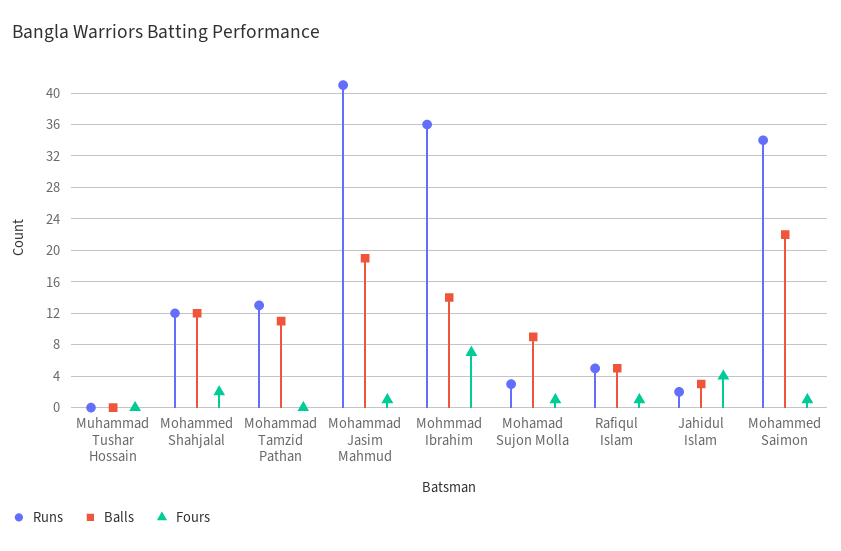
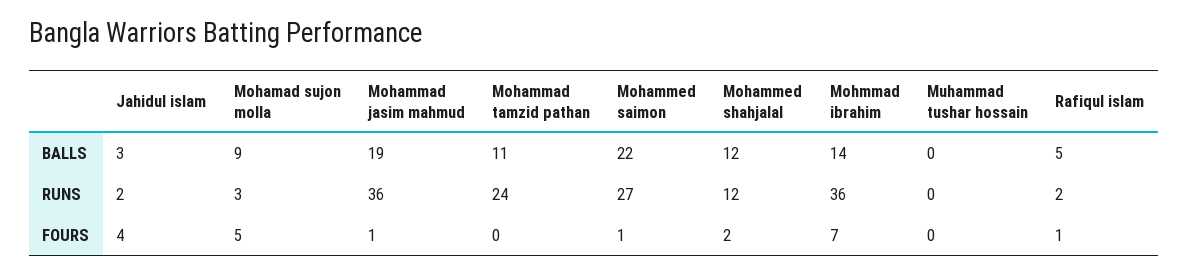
  {
    "Runs": {
      "Muhammad Tushar Hossain": 0,
      "Mohammed Shahjalal": 12,
-     "Mohammad Tamzid Pathan": 13,
+     "Mohammad Tamzid Pathan": 24,
-     "Mohammad Jasim Mahmud": 41,
+     "Mohammad Jasim Mahmud": 36,
      "Mohmmad Ibrahim": 36,
      "Mohamad Sujon Molla": 3,
-     "Rafiqul Islam": 5,
+     "Rafiqul Islam": 2,
      "Jahidul Islam": 2,
-     "Mohammed Saimon": 34
+     "Mohammed Saimon": 27
    },
    "Balls": {
      "Muhammad Tushar Hossain": 0,
      "Mohammed Shahjalal": 12,
      "Mohammad Tamzid Pathan": 11,
      "Mohammad Jasim Mahmud": 19,
      "Mohmmad Ibrahim": 14,
      "Mohamad Sujon Molla": 9,
      "Rafiqul Islam": 5,
      "Jahidul Islam": 3,
      "Mohammed Saimon": 22
    },
    "Fours": {
      "Muhammad Tushar Hossain": 0,
      "Mohammed Shahjalal": 2,
      "Mohammad Tamzid Pathan": 0,
      "Mohammad Jasim Mahmud": 1,
      "Mohmmad Ibrahim": 7,
-     "Mohamad Sujon Molla": 1,
+     "Mohamad Sujon Molla": 5,
      "Rafiqul Islam": 1,
      "Jahidul Islam": 4,
      "Mohammed Saimon": 1
    }
  }

